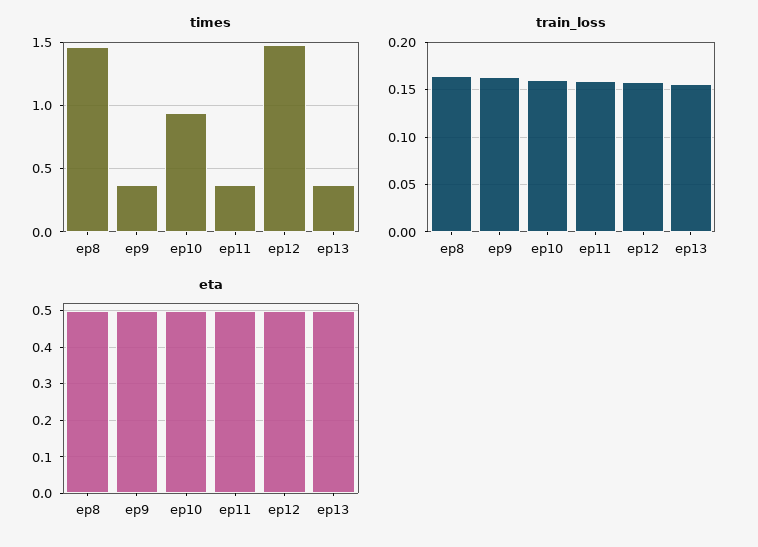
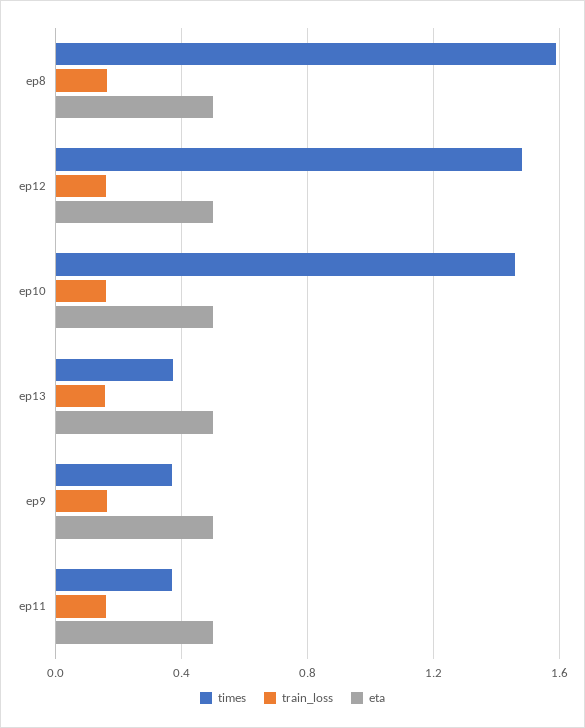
  {
    "times": {
-     "ep8": 1.45,
+     "ep8": 1.6,
      "ep9": 0.35,
-     "ep10": 0.95,
+     "ep10": 1.45,
      "ep11": 0.35,
      "ep12": 1.5,
      "ep13": 0.35
    },
    "train_loss": {
      "ep8": 0.16,
      "ep9": 0.16,
      "ep10": 0.16,
      "ep11": 0.16,
      "ep12": 0.16,
      "ep13": 0.16
    },
    "eta": {
      "ep8": 0.5,
      "ep9": 0.5,
      "ep10": 0.5,
      "ep11": 0.5,
      "ep12": 0.5,
      "ep13": 0.5
    }
  }

